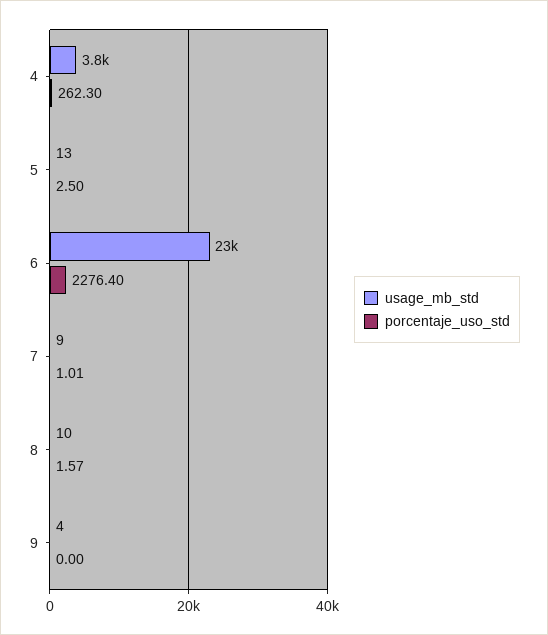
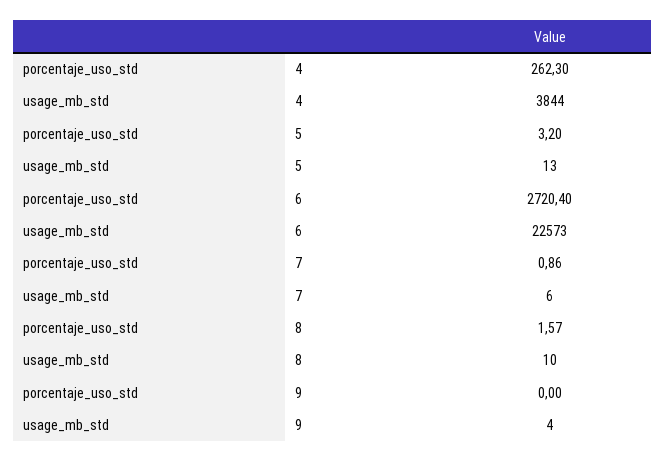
  {
    "usage_mb_std": {
      "4": 3844,
      "5": 13,
      "6": 22573,
-     "7": 9,
+     "7": 6,
      "8": 10,
      "9": 4
    },
    "porcentaje_uso_std": {
      "4": 262.3,
-     "5": 2.5,
+     "5": 3.2,
-     "6": 2276.4,
+     "6": 2720.4,
-     "7": 1.01,
+     "7": 0.86,
      "8": 1.57,
      "9": 0
    }
  }

